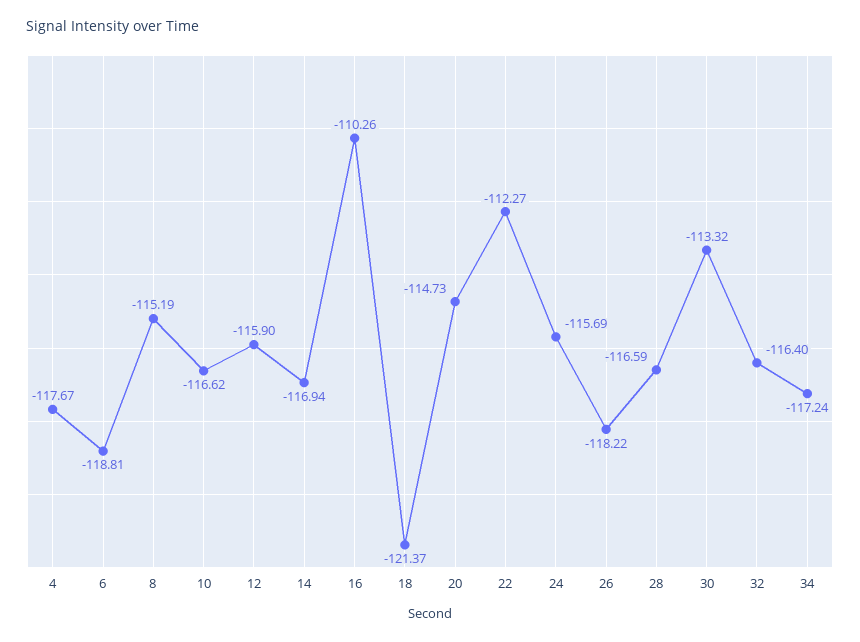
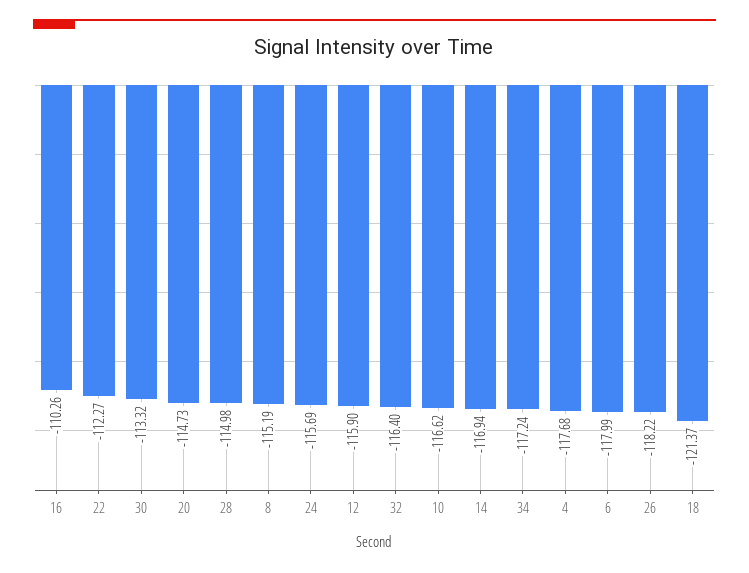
  {
-   "4": -117.67,
+   "4": -117.68,
-   "6": -118.81,
+   "6": -117.99,
    "8": -115.19,
    "10": -116.62,
    "12": -115.9,
    "14": -116.94,
    "16": -110.26,
    "18": -121.37,
    "20": -114.73,
    "22": -112.27,
    "24": -115.69,
    "26": -118.22,
-   "28": -116.59,
+   "28": -114.98,
    "30": -113.32,
    "32": -116.4,
    "34": -117.24
  }

